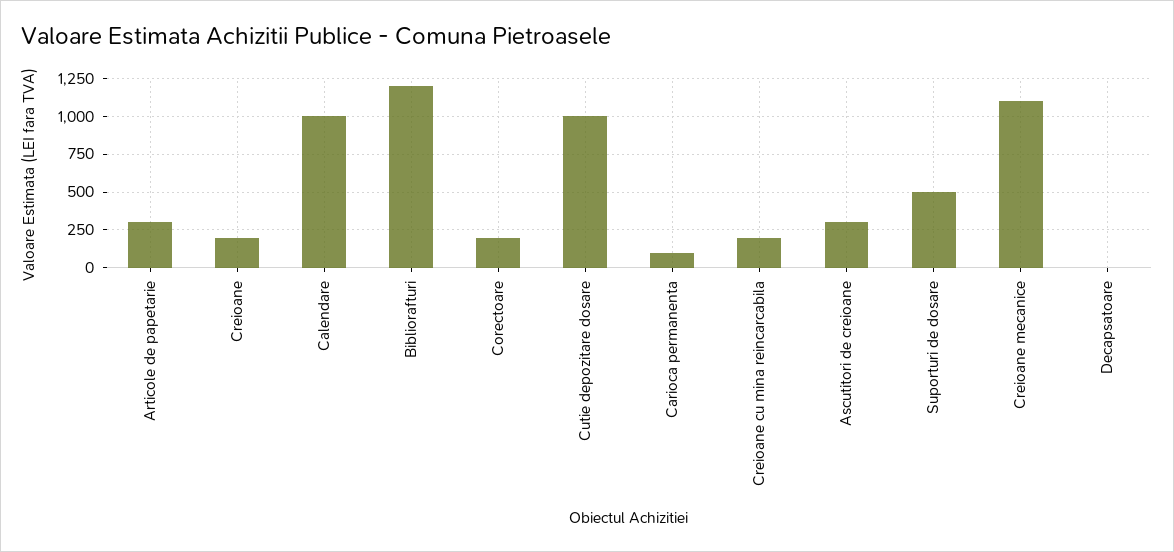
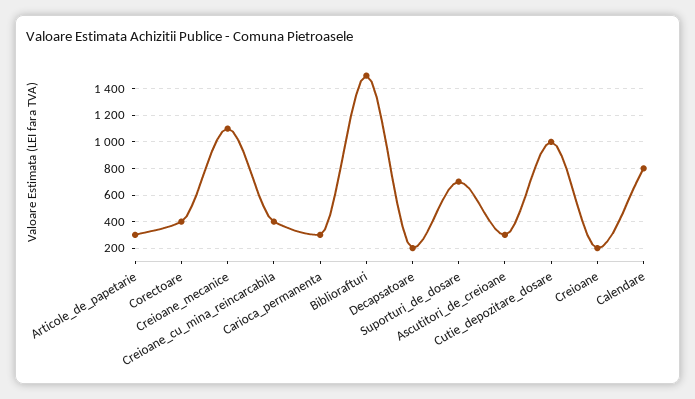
  {
    "Articole de papetarie": 300,
    "Creioane": 200,
-   "Calendare": 1000,
+   "Calendare": 800,
-   "Bibliorafturi": 1200,
+   "Bibliorafturi": 1500,
-   "Corectoare": 200,
+   "Corectoare": 400,
    "Cutie depozitare dosare": 1000,
-   "Carioca permanenta": 100,
+   "Carioca permanenta": 300,
-   "Creioane cu mina reincarcabila": 200,
+   "Creioane cu mina reincarcabila": 400,
    "Ascutitori de creioane": 300,
-   "Suporturi de dosare": 500,
+   "Suporturi de dosare": 700,
    "Creioane mecanice": 1100,
-   "Decapsatoare": 0
+   "Decapsatoare": 200
  }

